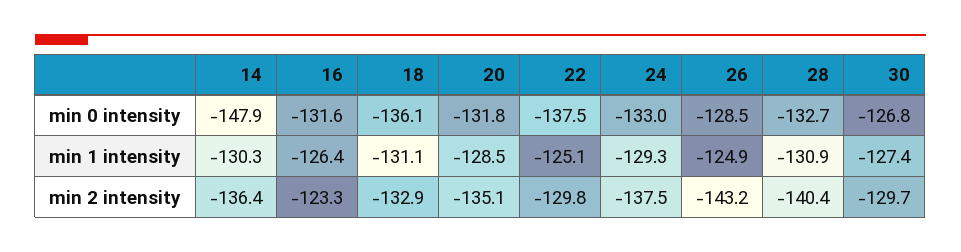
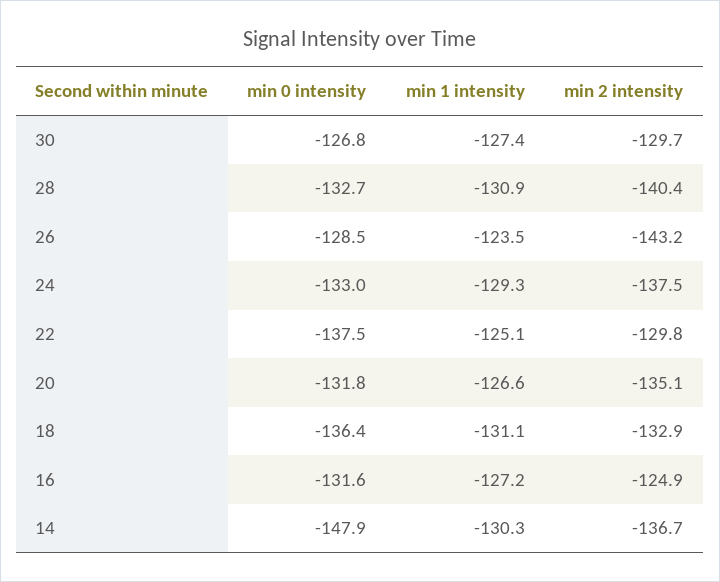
  {
    "14": {
      "min 0 intensity": -147.9,
      "min 1 intensity": -130.3,
-     "min 2 intensity": -136.4
+     "min 2 intensity": -136.7
    },
    "16": {
      "min 0 intensity": -131.6,
-     "min 1 intensity": -126.4,
+     "min 1 intensity": -127.2,
-     "min 2 intensity": -123.3
+     "min 2 intensity": -124.9
    },
    "18": {
-     "min 0 intensity": -136.1,
+     "min 0 intensity": -136.4,
      "min 1 intensity": -131.1,
      "min 2 intensity": -132.9
    },
    "20": {
      "min 0 intensity": -131.8,
-     "min 1 intensity": -128.5,
+     "min 1 intensity": -126.6,
      "min 2 intensity": -135.1
    },
    "22": {
      "min 0 intensity": -137.5,
      "min 1 intensity": -125.1,
      "min 2 intensity": -129.8
    },
    "24": {
      "min 0 intensity": -133,
      "min 1 intensity": -129.3,
      "min 2 intensity": -137.5
    },
    "26": {
      "min 0 intensity": -128.5,
-     "min 1 intensity": -124.9,
+     "min 1 intensity": -123.5,
      "min 2 intensity": -143.2
    },
    "28": {
      "min 0 intensity": -132.7,
      "min 1 intensity": -130.9,
      "min 2 intensity": -140.4
    },
    "30": {
      "min 0 intensity": -126.8,
      "min 1 intensity": -127.4,
      "min 2 intensity": -129.7
    }
  }

